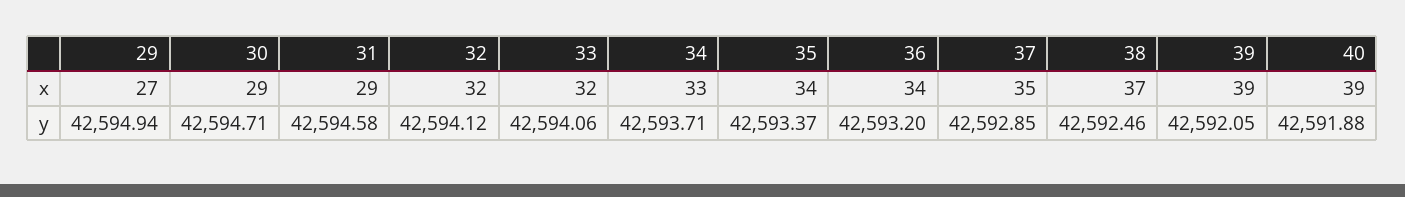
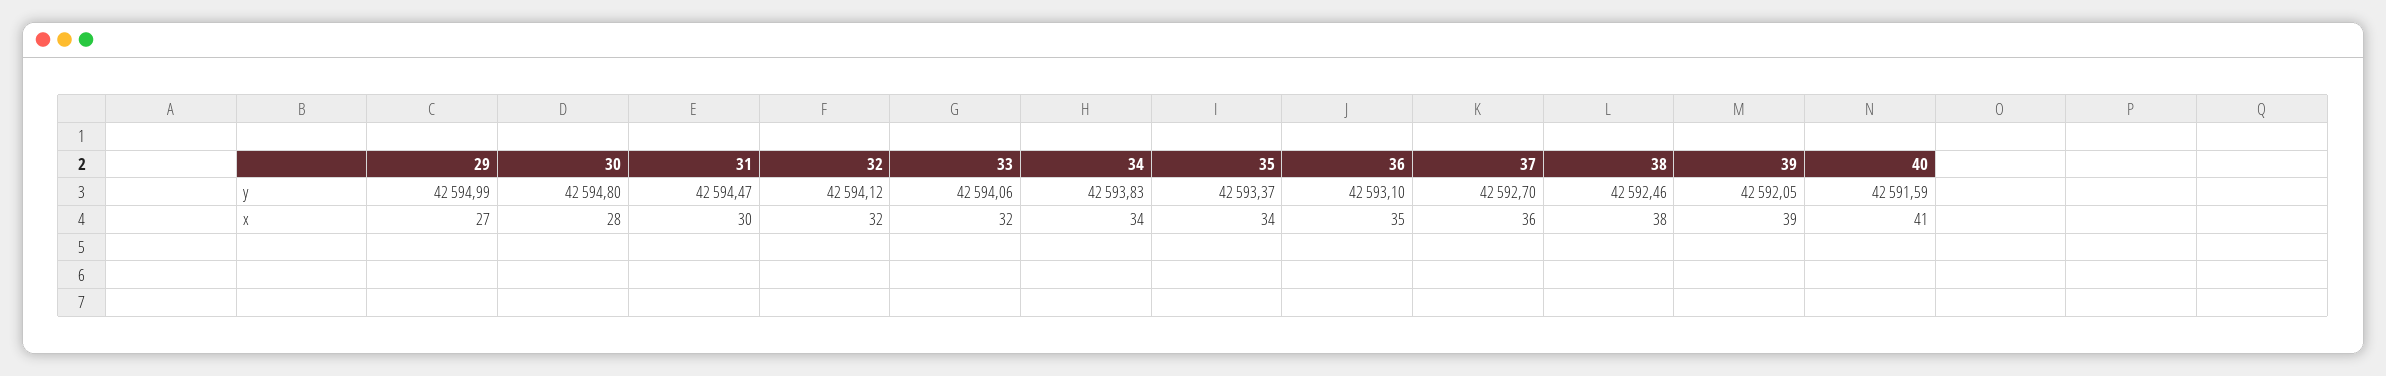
  {
    "29": {
      "x": 27,
-     "y": 42594.94
+     "y": 42594.99
    },
    "30": {
-     "x": 29,
+     "x": 28,
-     "y": 42594.71
+     "y": 42594.8
    },
    "31": {
-     "x": 29,
+     "x": 30,
-     "y": 42594.58
+     "y": 42594.47
    },
    "32": {
      "x": 32,
      "y": 42594.12
    },
    "33": {
      "x": 32,
      "y": 42594.06
    },
    "34": {
-     "x": 33,
+     "x": 34,
-     "y": 42593.71
+     "y": 42593.83
    },
    "35": {
      "x": 34,
      "y": 42593.37
    },
    "36": {
-     "x": 34,
+     "x": 35,
-     "y": 42593.2
+     "y": 42593.1
    },
    "37": {
-     "x": 35,
+     "x": 36,
-     "y": 42592.85
+     "y": 42592.7
    },
    "38": {
-     "x": 37,
+     "x": 38,
      "y": 42592.46
    },
    "39": {
      "x": 39,
      "y": 42592.05
    },
    "40": {
-     "x": 39,
+     "x": 41,
-     "y": 42591.88
+     "y": 42591.59
    }
  }

